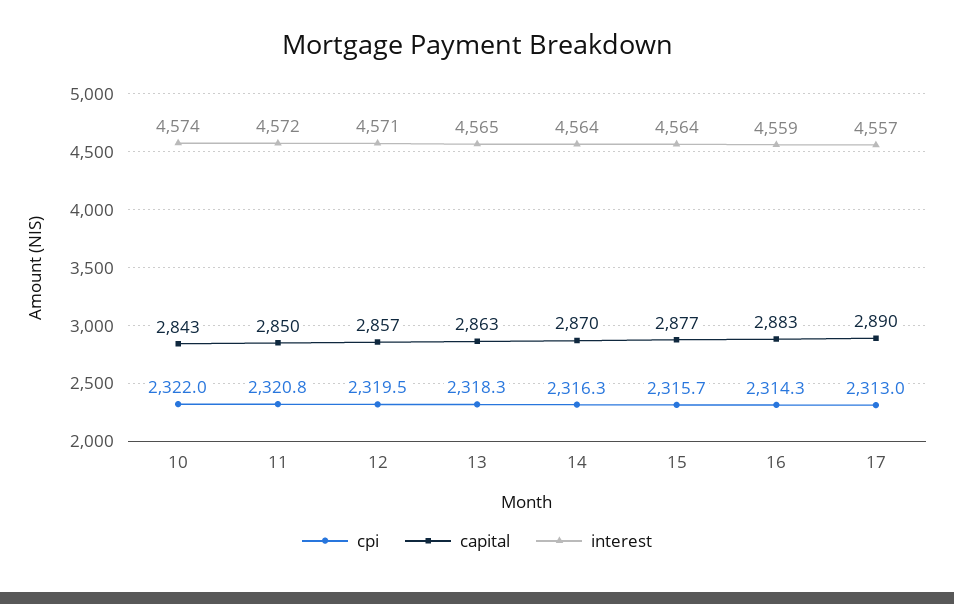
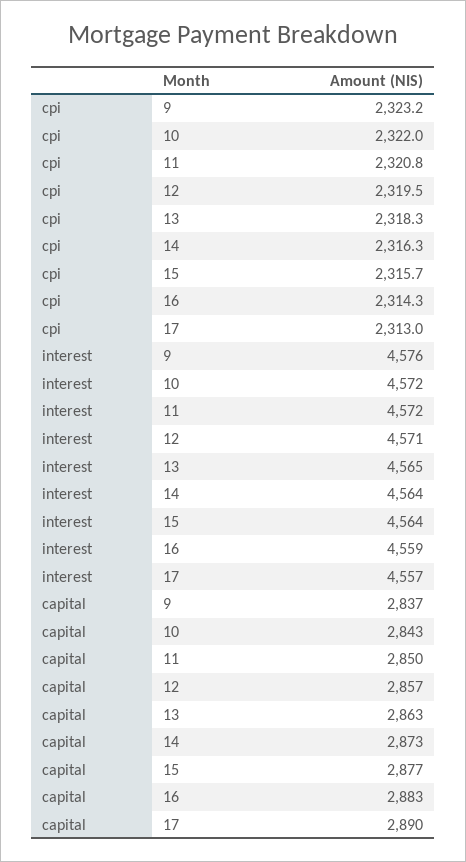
  {
    "cpi": {
      "10": 2322,
      "11": 2320.8,
      "12": 2319.5,
      "13": 2318.3,
      "14": 2316.3,
      "15": 2315.7,
      "16": 2314.3,
-     "17": 2313
+     "17": 2313,
+     "9": 2323.2
    },
    "capital": {
      "10": 2843,
      "11": 2850,
      "12": 2857,
      "13": 2863,
-     "14": 2870,
+     "14": 2873,
      "15": 2877,
      "16": 2883,
-     "17": 2890
+     "17": 2890,
+     "9": 2837
    },
    "interest": {
-     "10": 4574,
+     "10": 4572,
      "11": 4572,
      "12": 4571,
      "13": 4565,
      "14": 4564,
      "15": 4564,
      "16": 4559,
-     "17": 4557
+     "17": 4557,
+     "9": 4576
    }
  }

